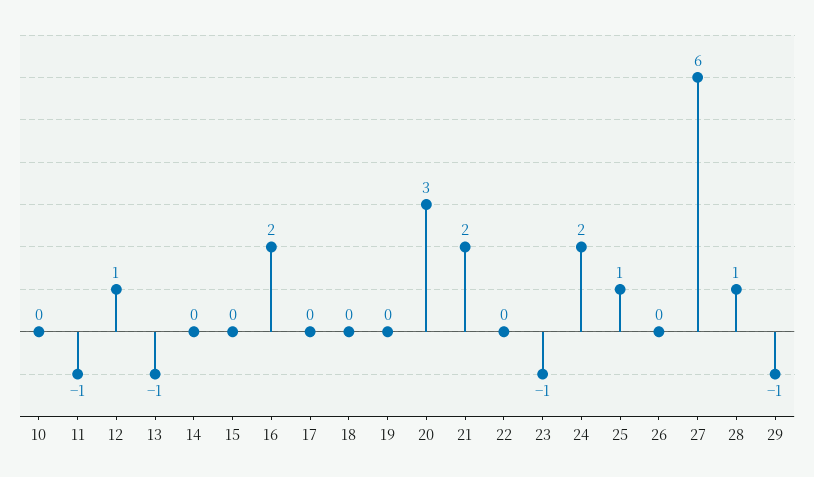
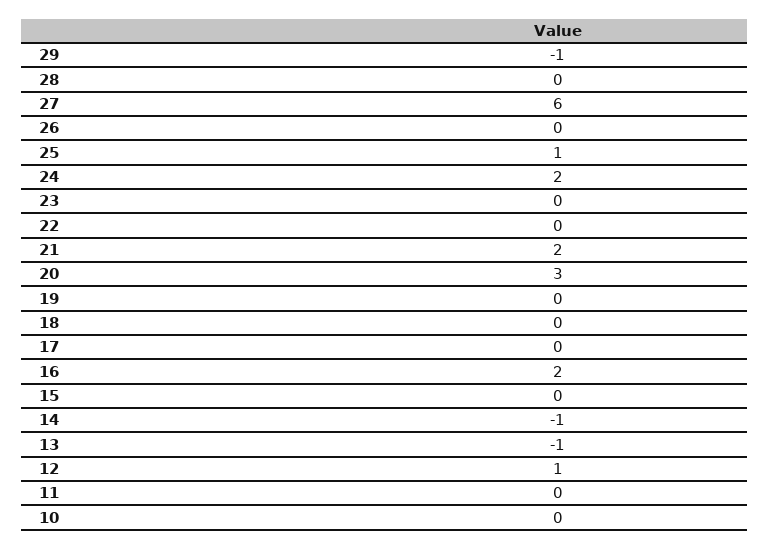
  {
    "10": 0,
-   "11": -1,
+   "11": 0,
    "12": 1,
    "13": -1,
-   "14": 0,
+   "14": -1,
    "15": 0,
    "16": 2,
    "17": 0,
    "18": 0,
    "19": 0,
    "20": 3,
    "21": 2,
    "22": 0,
-   "23": -1,
+   "23": 0,
    "24": 2,
    "25": 1,
    "26": 0,
    "27": 6,
-   "28": 1,
+   "28": 0,
    "29": -1
  }

